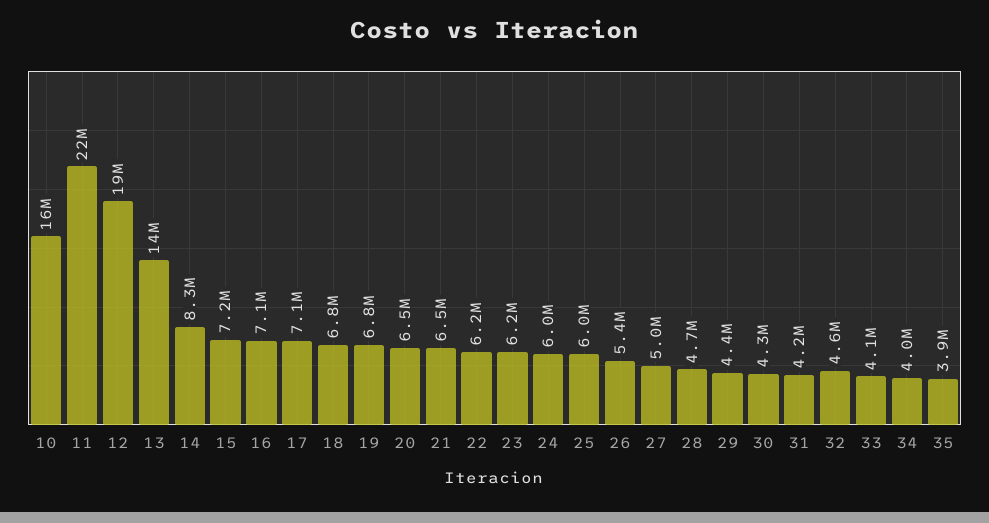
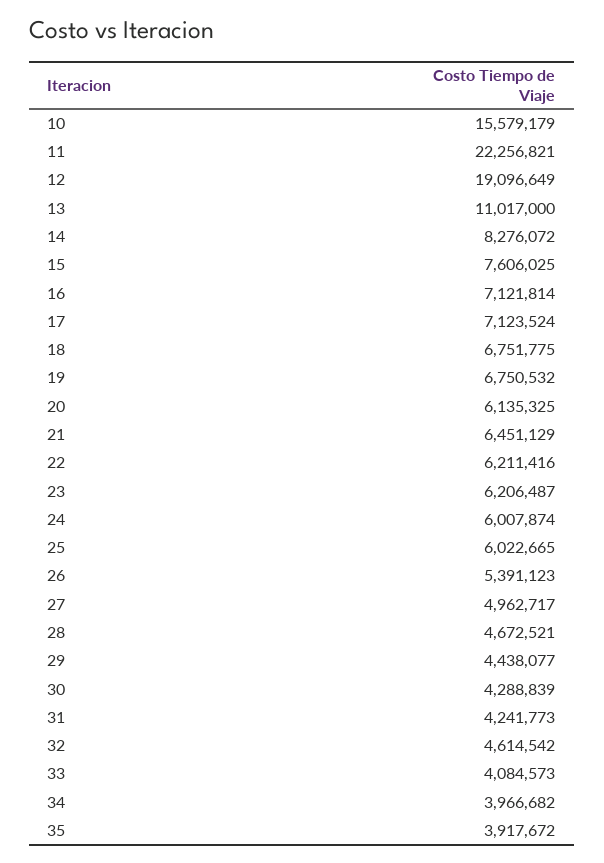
  {
    "10": 15579179,
    "11": 22256821,
    "12": 19096649,
-   "13": 14000000,
+   "13": 11017000,
    "14": 8276072,
-   "15": 7200000,
+   "15": 7606025,
    "16": 7121814,
    "17": 7123524,
    "18": 6751775,
    "19": 6750532,
-   "20": 6500000,
+   "20": 6135325,
    "21": 6451129,
    "22": 6211416,
    "23": 6206487,
    "24": 6007874,
    "25": 6022665,
    "26": 5391123,
    "27": 4962717,
    "28": 4672521,
    "29": 4438077,
    "30": 4288839,
    "31": 4241773,
    "32": 4614542,
    "33": 4084573,
    "34": 3966682,
    "35": 3917672
  }

